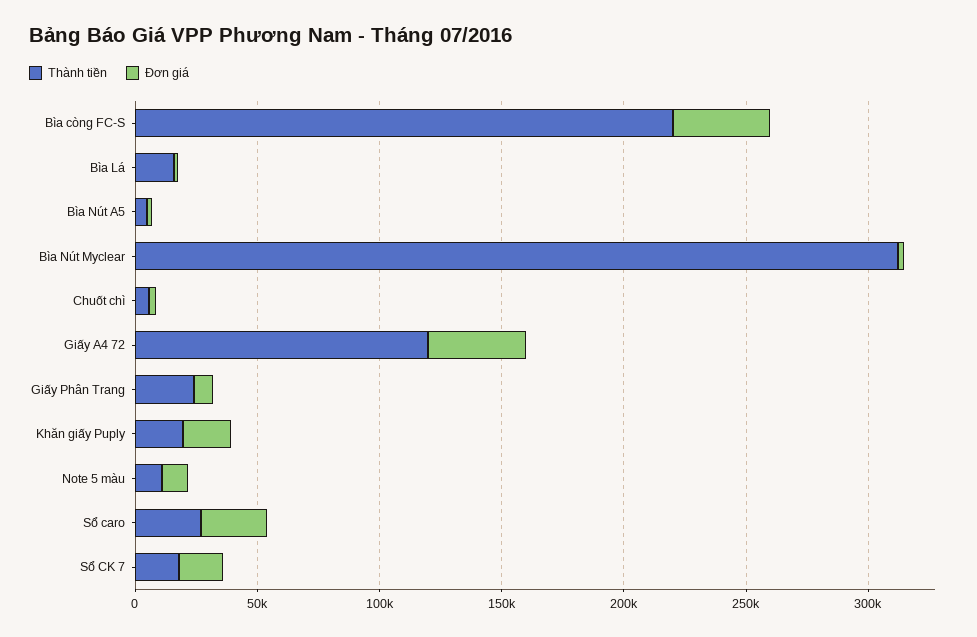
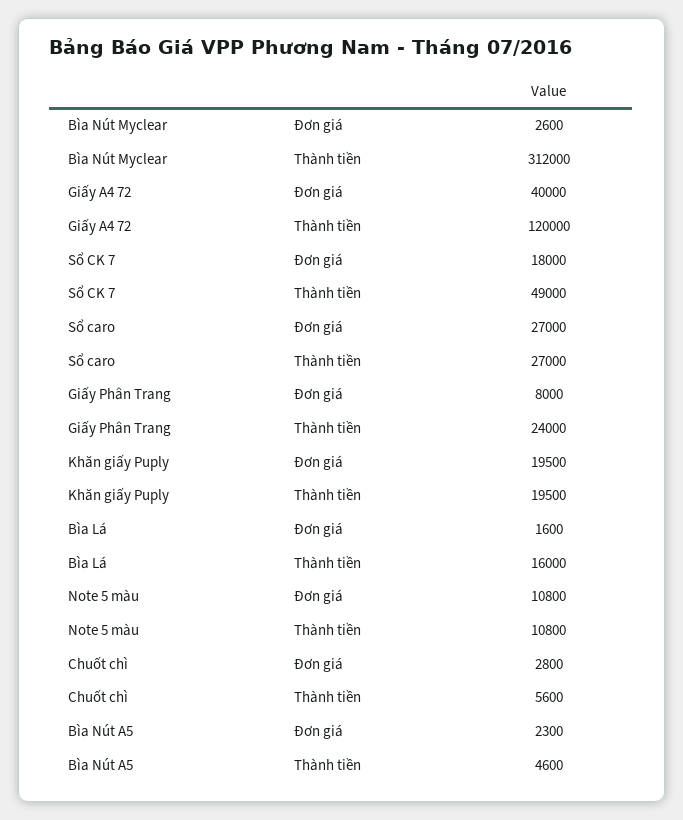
  {
    "Thành tiền": {
-     "Bìa còng FC-S": 220000,
      "Bìa Lá": 16000,
      "Bìa Nút A5": 4600,
      "Bìa Nút Myclear": 312000,
      "Chuốt chì": 5600,
      "Giấy A4 72": 120000,
      "Giấy Phân Trang": 24000,
      "Khăn giấy Puply": 19500,
      "Note 5 màu": 10800,
      "Sổ caro": 27000,
-     "Sổ CK 7": 20000
+     "Sổ CK 7": 49000
    },
    "Đơn giá": {
-     "Bìa còng FC-S": 40000,
      "Bìa Lá": 1600,
      "Bìa Nút A5": 2300,
      "Bìa Nút Myclear": 2600,
      "Chuốt chì": 2800,
      "Giấy A4 72": 40000,
      "Giấy Phân Trang": 8000,
      "Khăn giấy Puply": 19500,
      "Note 5 màu": 10800,
      "Sổ caro": 27000,
      "Sổ CK 7": 18000
    }
  }

